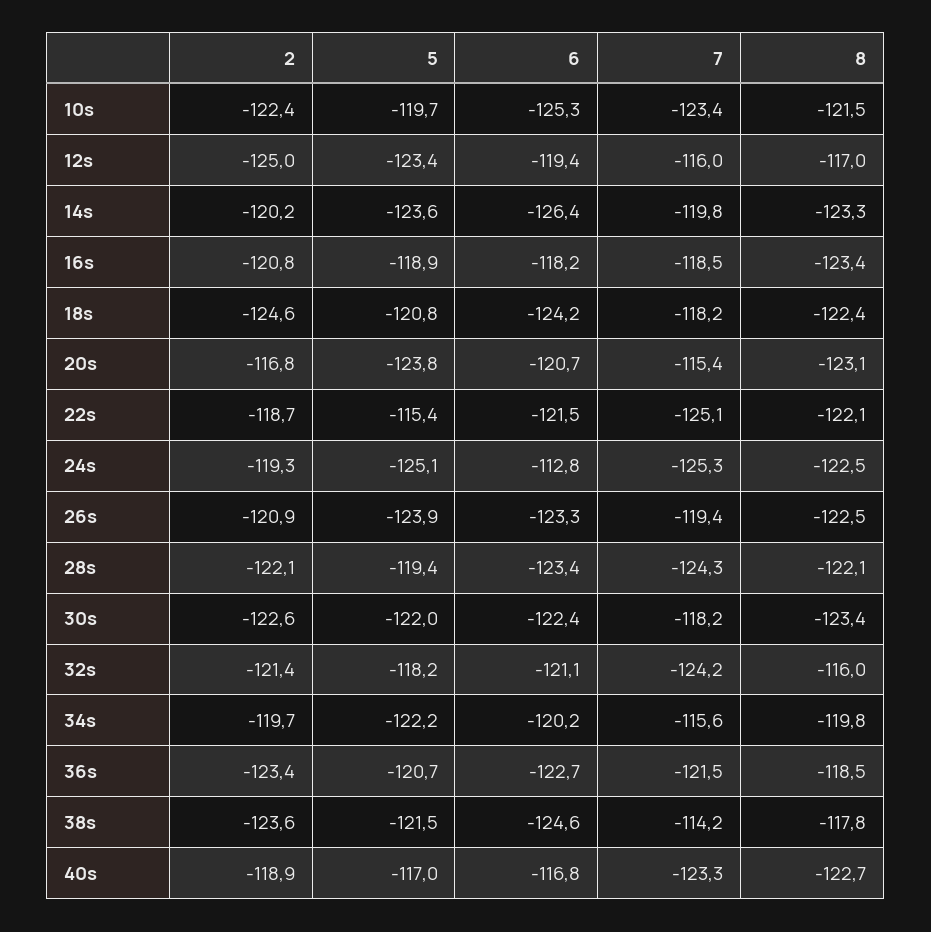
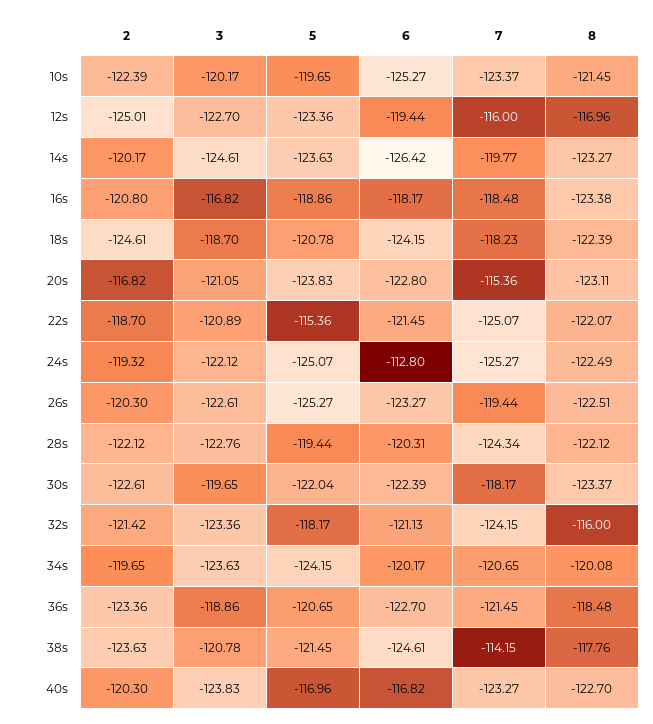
  {
    "2": {
      "10s": -122.39,
      "12s": -125.01,
      "14s": -120.17,
      "16s": -120.8,
      "18s": -124.61,
      "20s": -116.82,
      "22s": -118.7,
      "24s": -119.32,
-     "26s": -120.9,
+     "26s": -120.3,
      "28s": -122.12,
      "30s": -122.61,
      "32s": -121.42,
      "34s": -119.65,
      "36s": -123.36,
      "38s": -123.63,
-     "40s": -118.9
+     "40s": -120.3
    },
    "5": {
      "10s": -119.65,
      "12s": -123.36,
      "14s": -123.63,
      "16s": -118.86,
      "18s": -120.78,
      "20s": -123.83,
      "22s": -115.36,
      "24s": -125.07,
-     "26s": -123.9,
+     "26s": -125.27,
      "28s": -119.44,
      "30s": -122.04,
      "32s": -118.17,
-     "34s": -122.2,
+     "34s": -124.15,
      "36s": -120.65,
      "38s": -121.45,
      "40s": -116.96
    },
    "6": {
      "10s": -125.27,
      "12s": -119.44,
      "14s": -126.42,
      "16s": -118.17,
      "18s": -124.15,
-     "20s": -120.7,
+     "20s": -122.8,
      "22s": -121.45,
      "24s": -112.8,
      "26s": -123.27,
-     "28s": -123.4,
+     "28s": -120.31,
      "30s": -122.39,
      "32s": -121.13,
      "34s": -120.17,
      "36s": -122.7,
      "38s": -124.61,
      "40s": -116.82
    },
    "7": {
      "10s": -123.37,
      "12s": -116,
      "14s": -119.77,
      "16s": -118.48,
      "18s": -118.23,
      "20s": -115.36,
      "22s": -125.07,
      "24s": -125.27,
      "26s": -119.44,
      "28s": -124.34,
      "30s": -118.17,
      "32s": -124.15,
-     "34s": -115.6,
+     "34s": -120.65,
      "36s": -121.45,
      "38s": -114.15,
      "40s": -123.27
    },
    "8": {
      "10s": -121.45,
      "12s": -116.96,
      "14s": -123.27,
      "16s": -123.38,
      "18s": -122.39,
      "20s": -123.11,
      "22s": -122.07,
      "24s": -122.49,
      "26s": -122.51,
      "28s": -122.12,
      "30s": -123.37,
      "32s": -116,
-     "34s": -119.8,
+     "34s": -120.08,
      "36s": -118.48,
      "38s": -117.76,
      "40s": -122.7
-   }
+   },
+   "3": {
+     "10s": -120.17,
+     "12s": -122.7,
+     "14s": -124.61,
+     "16s": -116.82,
+     "18s": -118.7,
+     "20s": -121.05,
+     "22s": -120.89,
+     "24s": -122.12,
+     "26s": -122.61,
+     "28s": -122.76,
+     "30s": -119.65,
+     "32s": -123.36,
+     "34s": -123.63,
+     "36s": -118.86,
+     "38s": -120.78,
+     "40s": -123.83
+   }
  }

